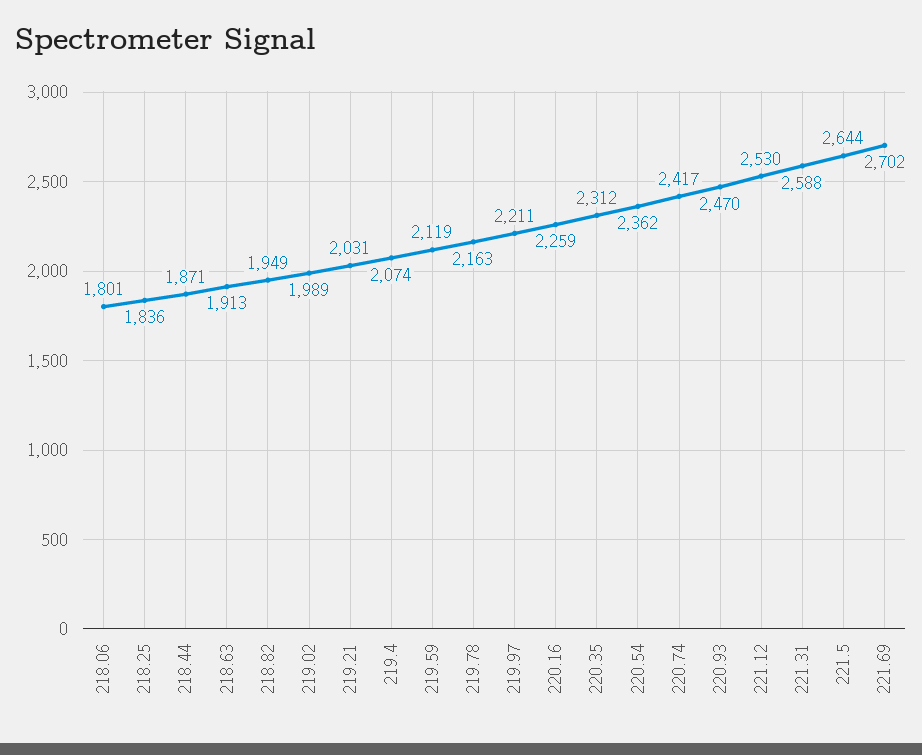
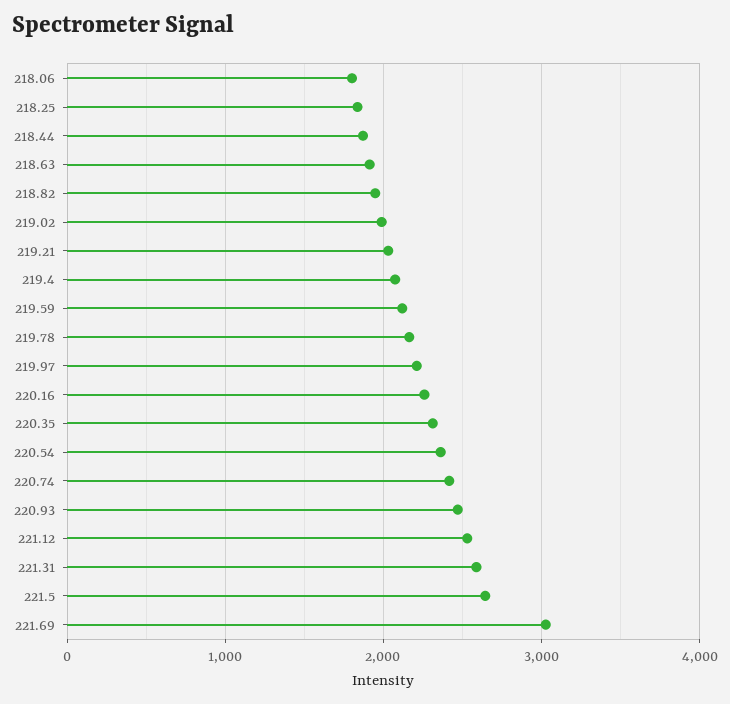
  {
    "218.06": 1801,
    "218.25": 1836,
    "218.44": 1871,
    "218.63": 1913,
    "218.82": 1949,
    "219.02": 1989,
    "219.21": 2031,
    "219.4": 2074,
    "219.59": 2119,
    "219.78": 2163,
    "219.97": 2211,
    "220.16": 2259,
    "220.35": 2312,
    "220.54": 2362,
    "220.74": 2417,
    "220.93": 2470,
    "221.12": 2530,
    "221.31": 2588,
    "221.5": 2644,
-   "221.69": 2702
+   "221.69": 3000
  }

